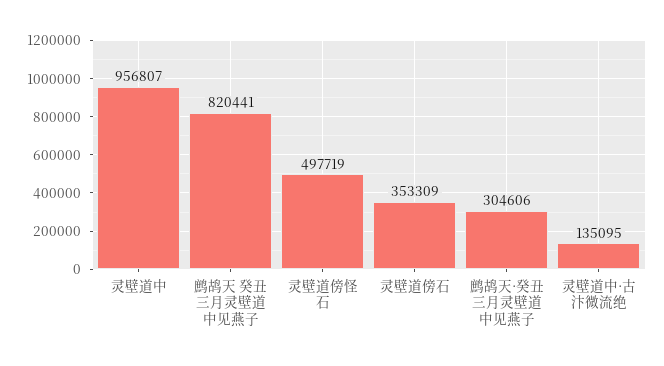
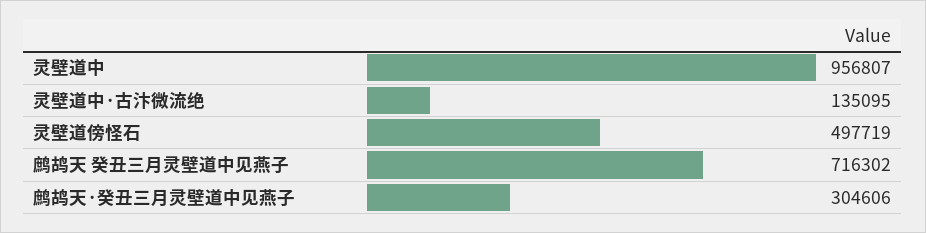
  {
    "灵壁道中": 956807,
-   "鹧鸪天 癸丑三月灵壁道中见燕子": 820441,
+   "鹧鸪天 癸丑三月灵壁道中见燕子": 716302,
    "灵壁道傍怪石": 497719,
-   "灵壁道傍石": 353309,
    "鹧鸪天·癸丑三月灵壁道中见燕子": 304606,
    "灵壁道中·古汴微流绝": 135095
  }

